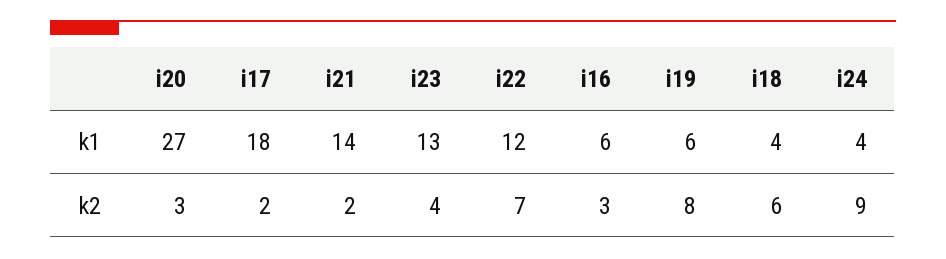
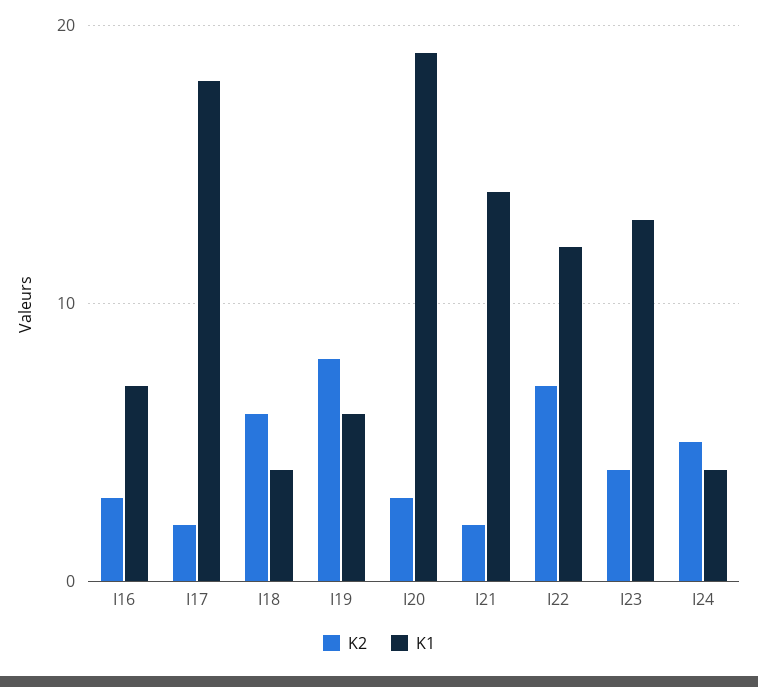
  {
    "k1": {
-     "i20": 27,
+     "i20": 19,
      "i17": 18,
      "i21": 14,
      "i23": 13,
      "i22": 12,
-     "i16": 6,
+     "i16": 7,
      "i19": 6,
      "i18": 4,
      "i24": 4
    },
    "k2": {
      "i20": 3,
      "i17": 2,
      "i21": 2,
      "i23": 4,
      "i22": 7,
      "i16": 3,
      "i19": 8,
      "i18": 6,
-     "i24": 9
+     "i24": 5
    }
  }

